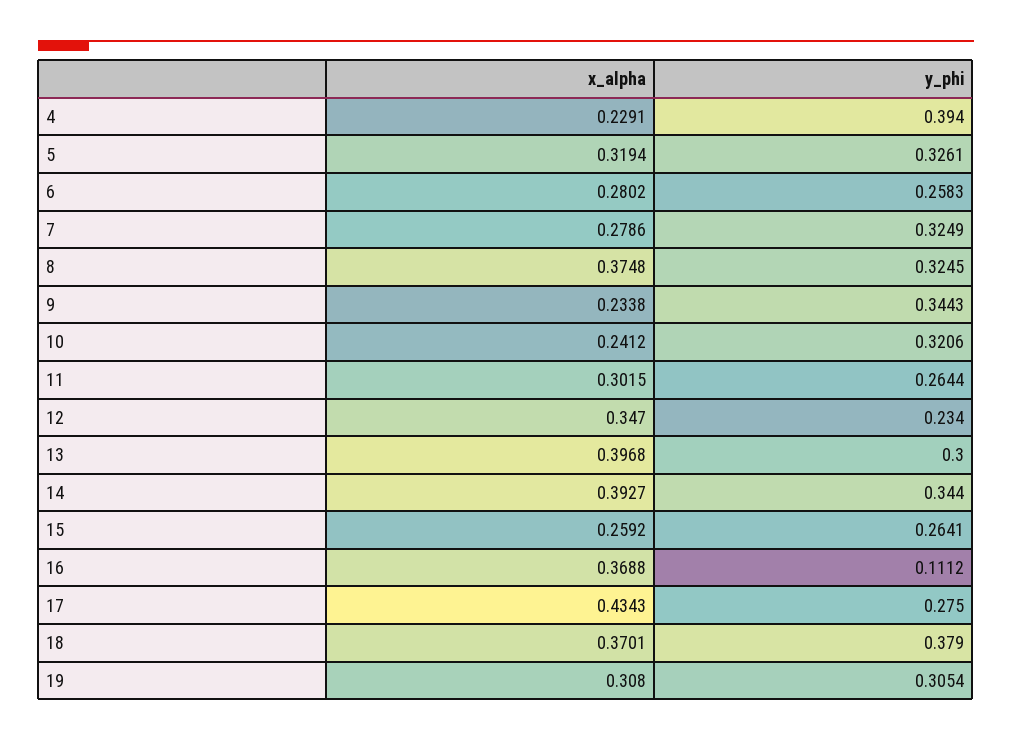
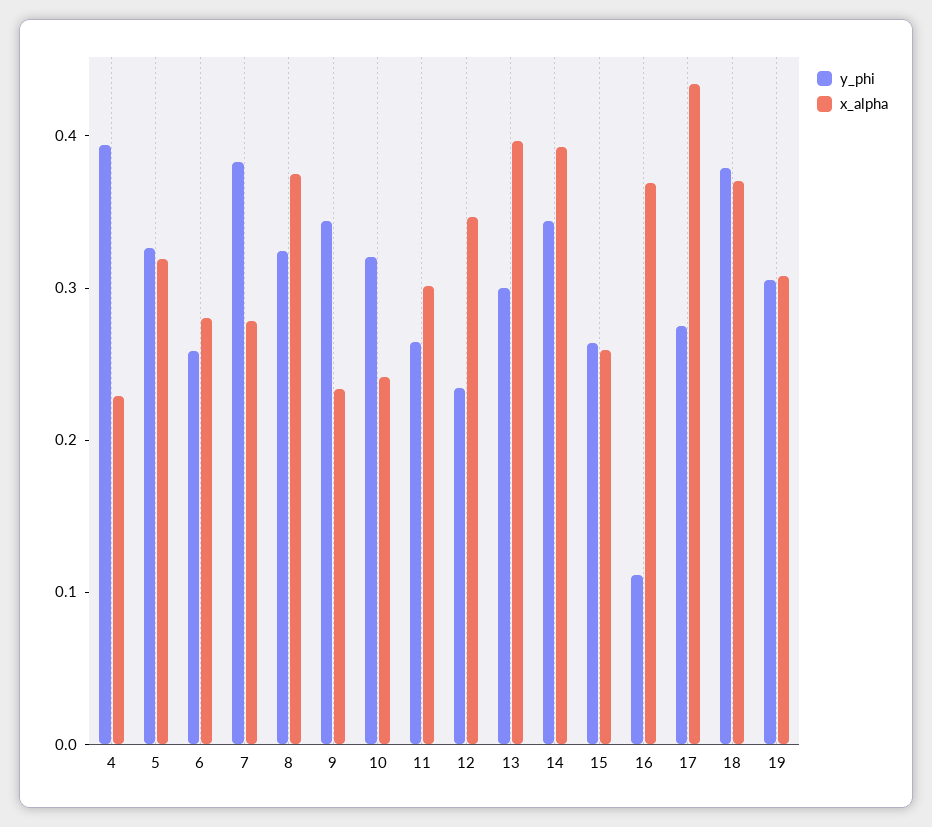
  {
    "x_alpha": {
      "4": 0.2291,
      "5": 0.3194,
      "6": 0.2802,
      "7": 0.2786,
      "8": 0.3748,
      "9": 0.2338,
      "10": 0.2412,
      "11": 0.3015,
      "12": 0.347,
      "13": 0.3968,
      "14": 0.3927,
      "15": 0.2592,
      "16": 0.3688,
      "17": 0.4343,
      "18": 0.3701,
      "19": 0.308
    },
    "y_phi": {
      "4": 0.394,
      "5": 0.3261,
      "6": 0.2583,
-     "7": 0.3249,
+     "7": 0.38,
      "8": 0.3245,
      "9": 0.3443,
      "10": 0.3206,
      "11": 0.2644,
      "12": 0.234,
      "13": 0.3,
      "14": 0.344,
      "15": 0.2641,
      "16": 0.1112,
      "17": 0.275,
      "18": 0.379,
      "19": 0.3054
    }
  }

